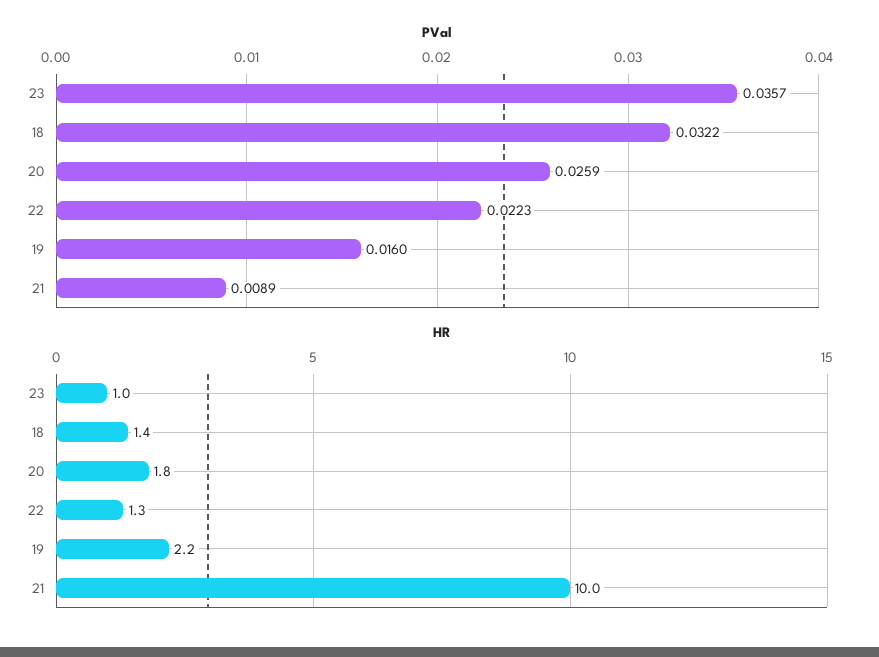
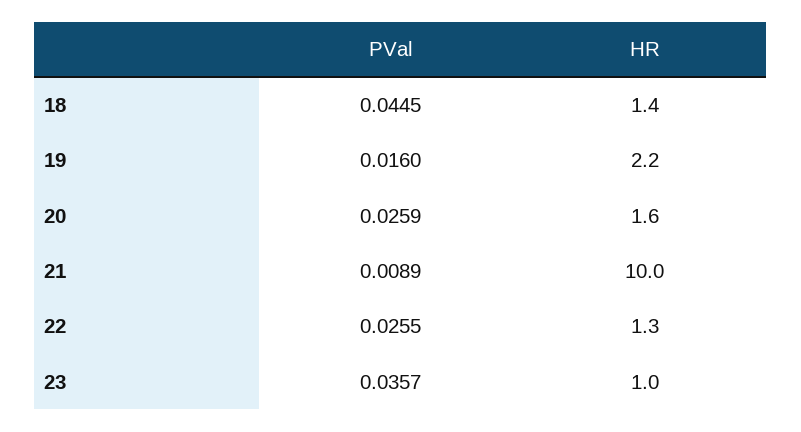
  {
    "PVal": {
      "23": 0.0357,
-     "18": 0.0322,
+     "18": 0.0445,
      "20": 0.0259,
-     "22": 0.0223,
+     "22": 0.0255,
      "19": 0.016,
      "21": 0.0089
    },
    "HR": {
      "23": 1,
      "18": 1.4,
-     "20": 1.8,
+     "20": 1.6,
      "22": 1.3,
      "19": 2.2,
      "21": 10
    }
  }

